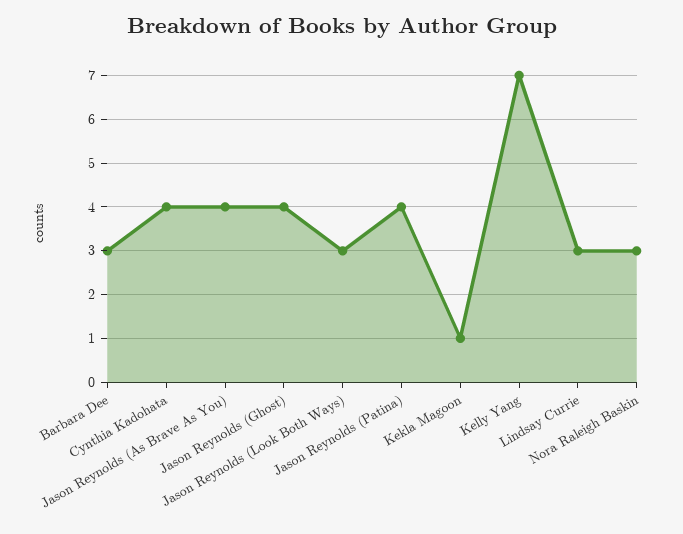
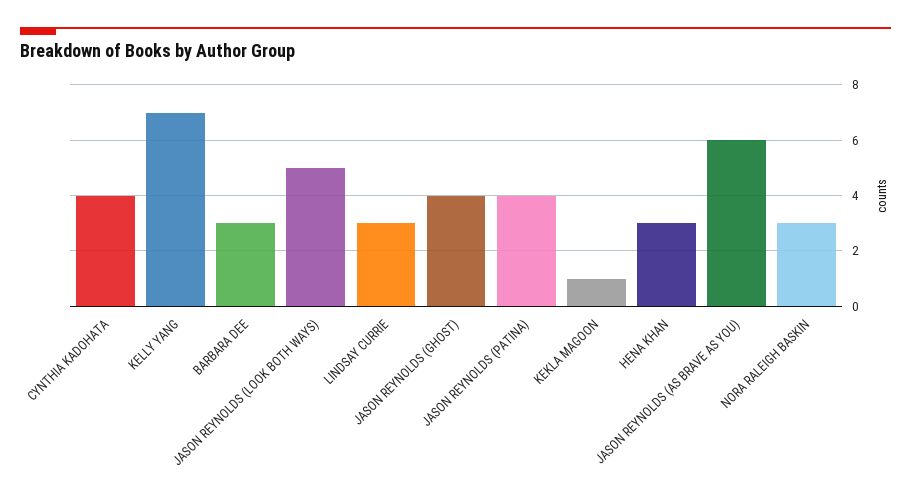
  {
    "Barbara Dee": 3,
    "Cynthia Kadohata": 4,
-   "Jason Reynolds (As Brave As You)": 4,
+   "Jason Reynolds (As Brave As You)": 6,
    "Jason Reynolds (Ghost)": 4,
-   "Jason Reynolds (Look Both Ways)": 3,
+   "Jason Reynolds (Look Both Ways)": 5,
    "Jason Reynolds (Patina)": 4,
    "Kekla Magoon": 1,
    "Kelly Yang": 7,
    "Lindsay Currie": 3,
-   "Nora Raleigh Baskin": 3
+   "Nora Raleigh Baskin": 3,
+   "HENA KHAN": 3
  }

